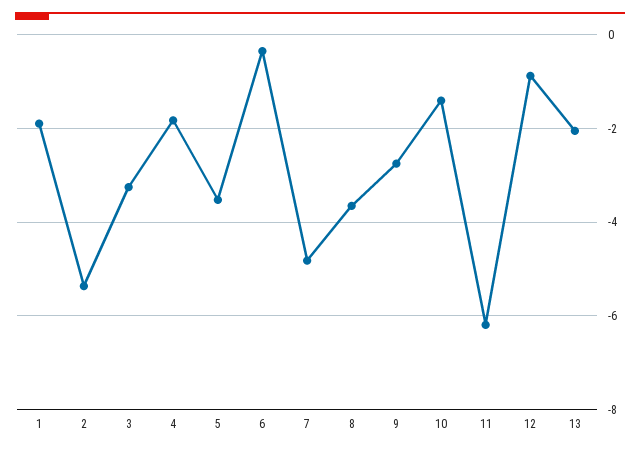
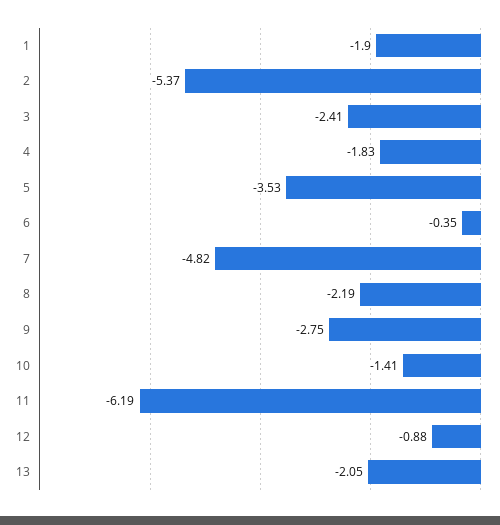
  {
    "1": -1.9,
    "2": -5.37,
-   "3": -3.2,
+   "3": -2.41,
    "4": -1.83,
    "5": -3.53,
    "6": -0.35,
    "7": -4.82,
-   "8": -3.6,
+   "8": -2.19,
    "9": -2.75,
    "10": -1.41,
    "11": -6.19,
    "12": -0.88,
    "13": -2.05
  }

